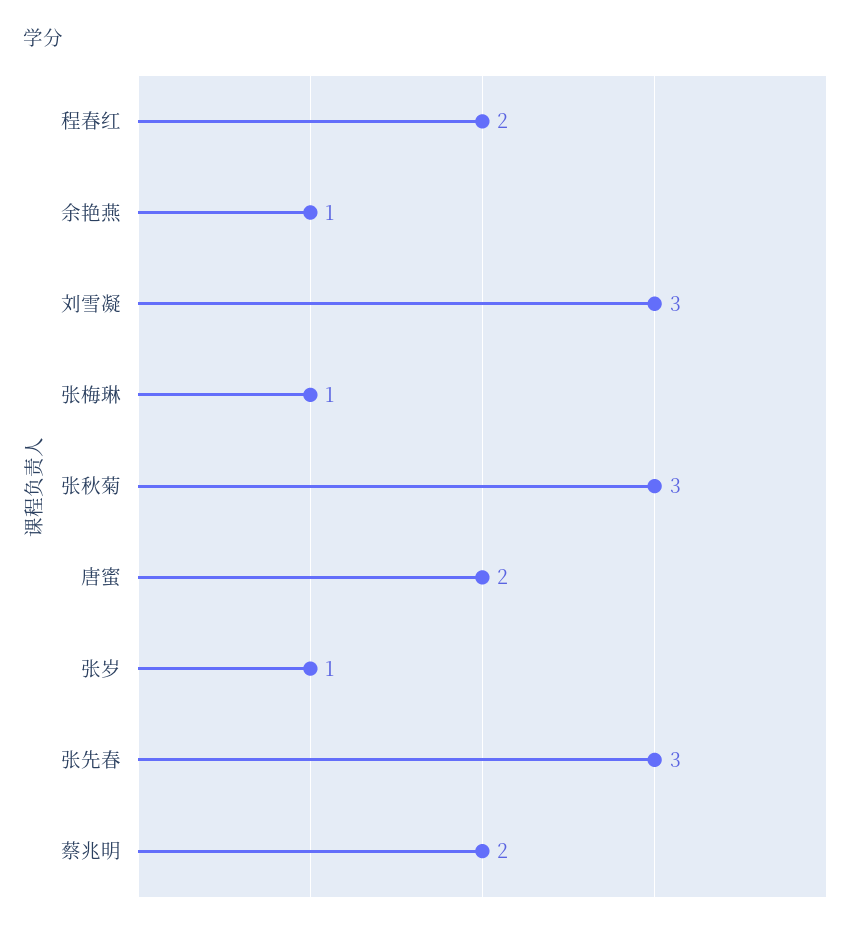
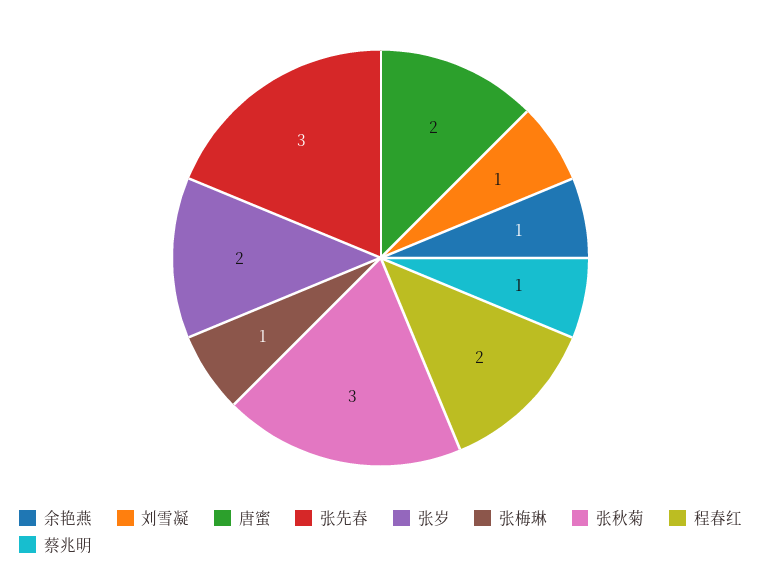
  {
    "程春红": 2,
    "余艳燕": 1,
-   "刘雪凝": 3,
+   "刘雪凝": 1,
    "张梅琳": 1,
    "张秋菊": 3,
    "唐蜜": 2,
-   "张岁": 1,
+   "张岁": 2,
    "张先春": 3,
-   "蔡兆明": 2
+   "蔡兆明": 1
  }

